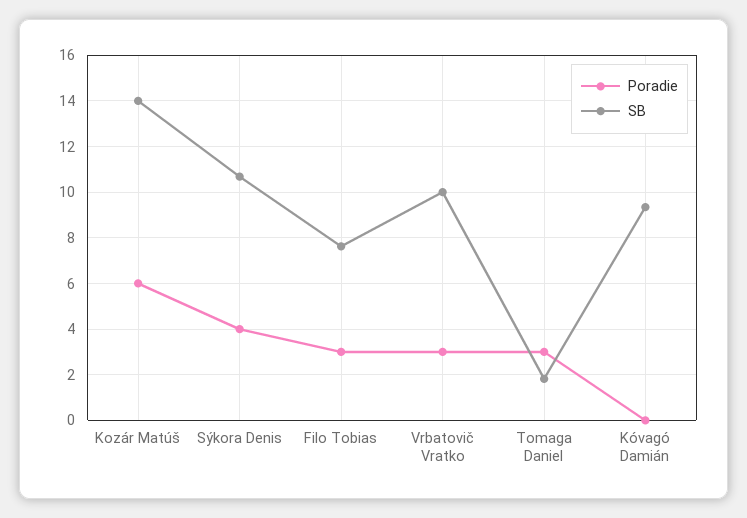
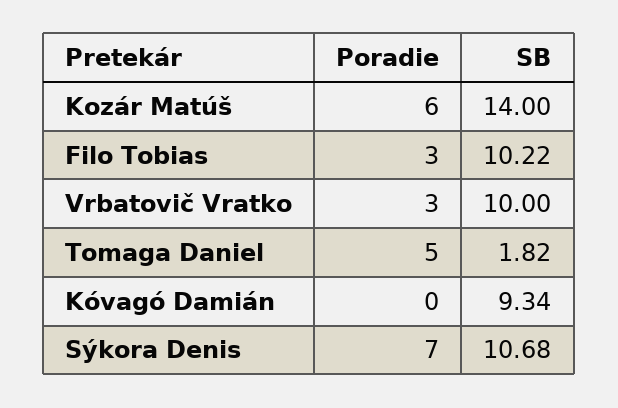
  {
    "Poradie": {
      "Kozár Matúš": 6,
-     "Sýkora Denis": 4,
+     "Sýkora Denis": 7,
      "Filo Tobias": 3,
      "Vrbatovič Vratko": 3,
-     "Tomaga Daniel": 3,
+     "Tomaga Daniel": 5,
      "Kóvagó Damián": 0
    },
    "SB": {
      "Kozár Matúš": 14,
      "Sýkora Denis": 10.68,
-     "Filo Tobias": 7.5,
+     "Filo Tobias": 10.22,
      "Vrbatovič Vratko": 10,
      "Tomaga Daniel": 1.82,
      "Kóvagó Damián": 9.34
    }
  }

